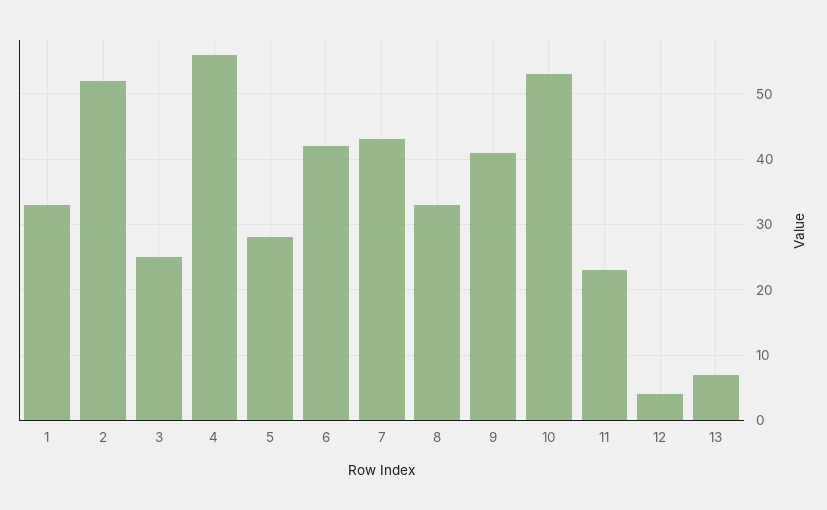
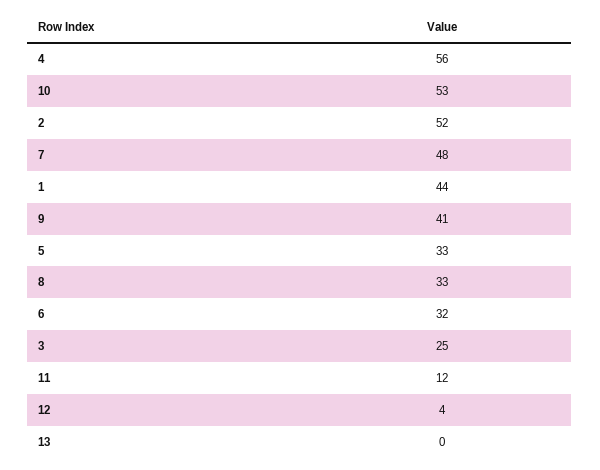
  {
-   "1": 33,
+   "1": 44,
    "2": 52,
    "3": 25,
    "4": 56,
-   "5": 28,
+   "5": 33,
-   "6": 42,
+   "6": 32,
-   "7": 43,
+   "7": 48,
    "8": 33,
    "9": 41,
    "10": 53,
-   "11": 23,
+   "11": 12,
    "12": 4,
-   "13": 7
+   "13": 0
  }

